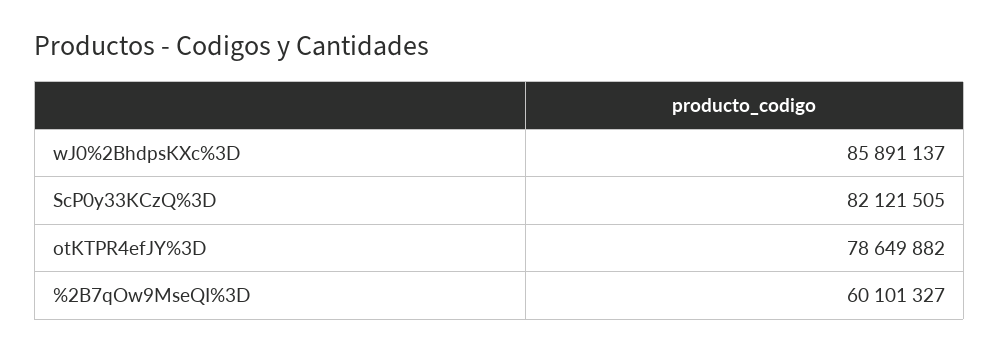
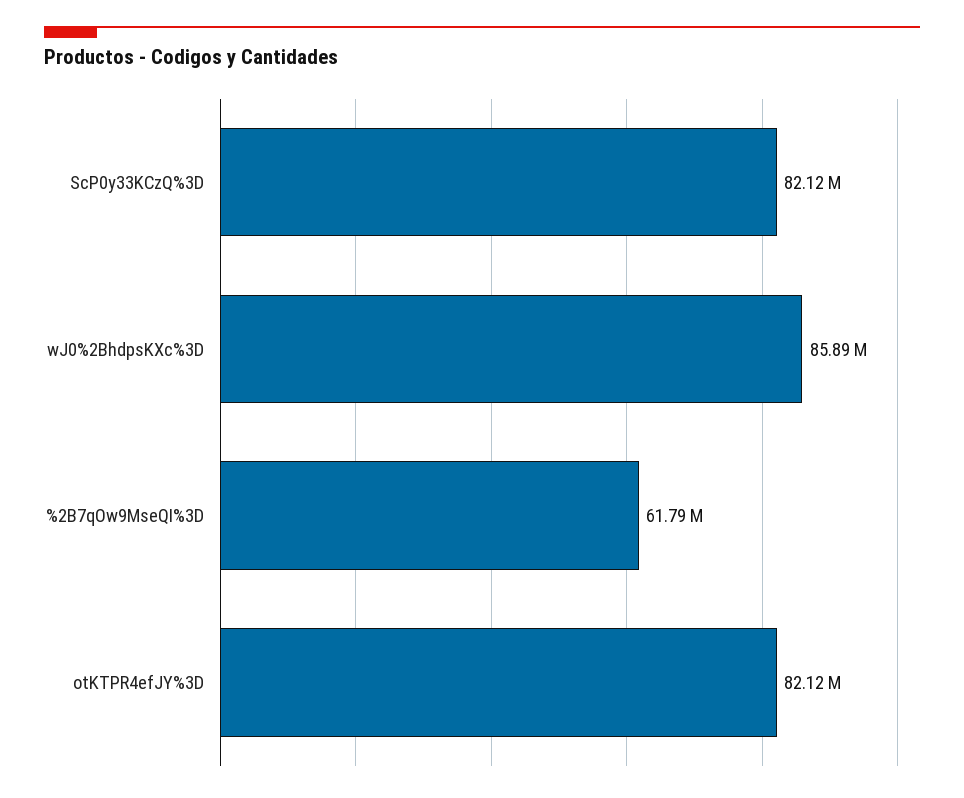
  {
    "wJ0%2BhdpsKXc%3D": 85891137,
    "ScP0y33KCzQ%3D": 82121505,
-   "otKTPR4efJY%3D": 78649882,
+   "otKTPR4efJY%3D": 82120000,
-   "%2B7qOw9MseQI%3D": 60101327
+   "%2B7qOw9MseQI%3D": 61790000
  }

